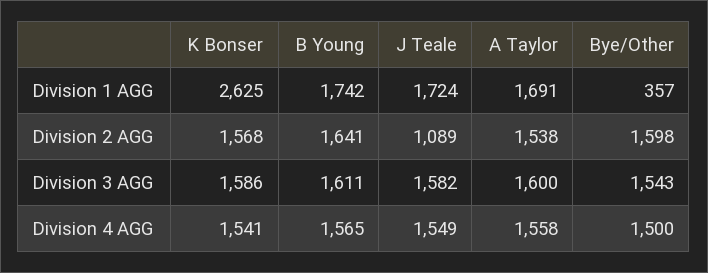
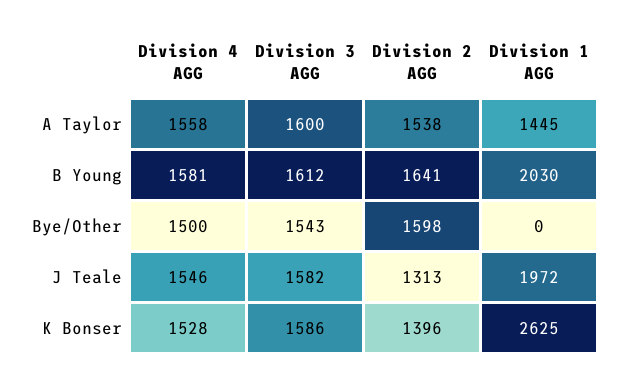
  {
    "K Bonser": {
      "Division 1 AGG": 2625,
-     "Division 2 AGG": 1568,
+     "Division 2 AGG": 1396,
      "Division 3 AGG": 1586,
-     "Division 4 AGG": 1541
+     "Division 4 AGG": 1528
    },
    "B Young": {
-     "Division 1 AGG": 1742,
+     "Division 1 AGG": 2030,
      "Division 2 AGG": 1641,
-     "Division 3 AGG": 1611,
+     "Division 3 AGG": 1612,
-     "Division 4 AGG": 1565
+     "Division 4 AGG": 1581
    },
    "J Teale": {
-     "Division 1 AGG": 1724,
+     "Division 1 AGG": 1972,
-     "Division 2 AGG": 1089,
+     "Division 2 AGG": 1313,
      "Division 3 AGG": 1582,
-     "Division 4 AGG": 1549
+     "Division 4 AGG": 1546
    },
    "A Taylor": {
-     "Division 1 AGG": 1691,
+     "Division 1 AGG": 1445,
      "Division 2 AGG": 1538,
      "Division 3 AGG": 1600,
      "Division 4 AGG": 1558
    },
    "Bye/Other": {
-     "Division 1 AGG": 357,
+     "Division 1 AGG": 0,
      "Division 2 AGG": 1598,
      "Division 3 AGG": 1543,
      "Division 4 AGG": 1500
    }
  }

